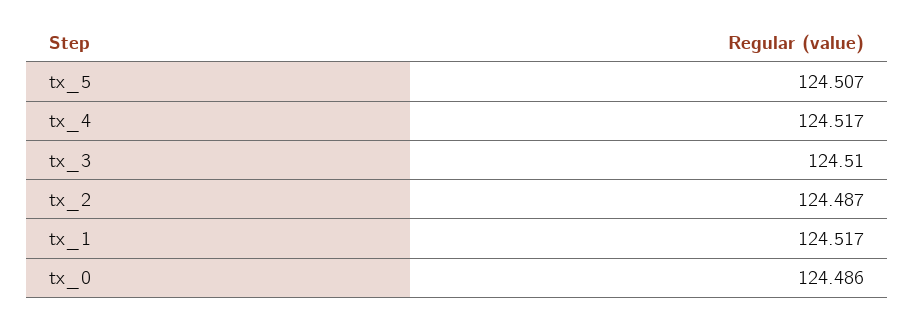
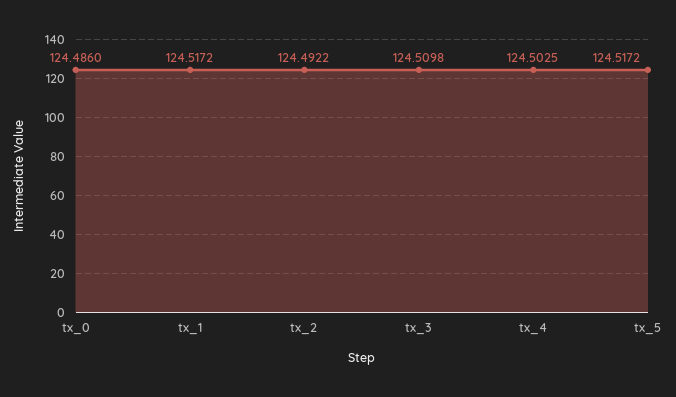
  {
-   "tx_5": 124.507,
+   "tx_5": 124.5172,
-   "tx_4": 124.517,
+   "tx_4": 124.5025,
    "tx_3": 124.5098,
-   "tx_2": 124.487,
+   "tx_2": 124.4922,
    "tx_1": 124.5172,
    "tx_0": 124.486
  }

